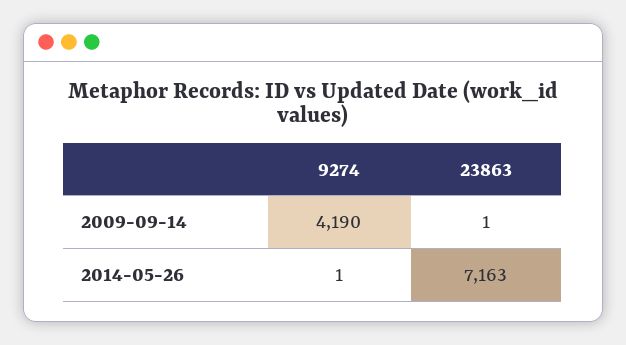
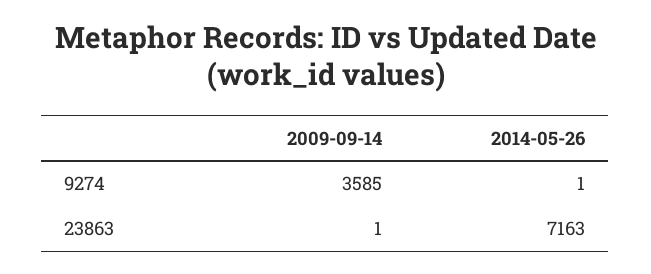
  {
    "9274": {
-     "2009-09-14": 4190,
+     "2009-09-14": 3585,
      "2014-05-26": 1
    },
    "23863": {
      "2009-09-14": 1,
      "2014-05-26": 7163
    }
  }

